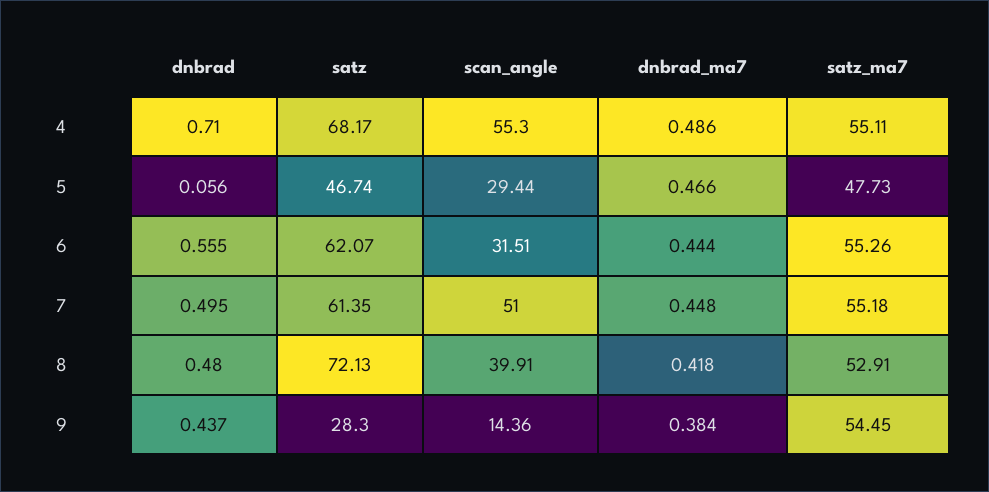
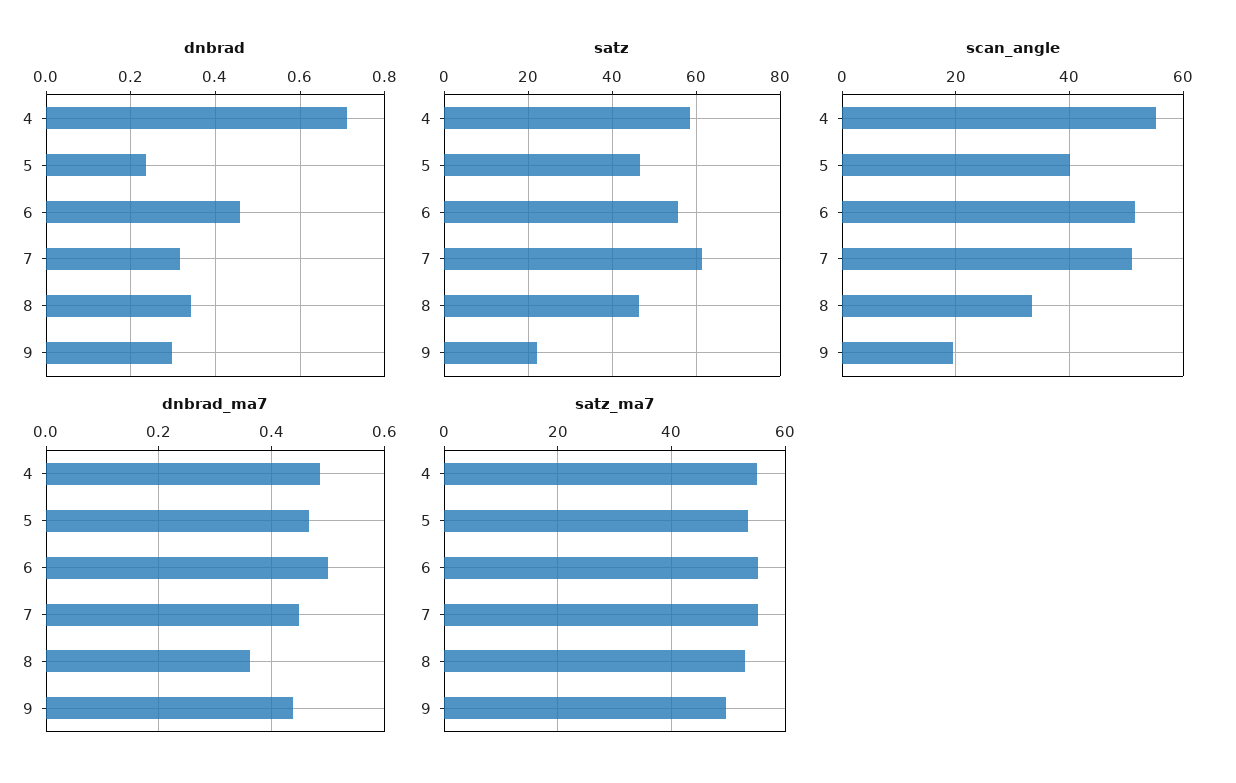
  {
    "dnbrad": {
      "4": 0.71,
-     "5": 0.056,
+     "5": 0.24,
-     "6": 0.555,
+     "6": 0.46,
-     "7": 0.495,
+     "7": 0.32,
-     "8": 0.48,
+     "8": 0.34,
-     "9": 0.437
+     "9": 0.3
    },
    "satz": {
-     "4": 68.17,
+     "4": 58,
      "5": 46.74,
-     "6": 62.07,
+     "6": 56,
      "7": 61.35,
-     "8": 72.13,
+     "8": 46,
-     "9": 28.3
+     "9": 22
    },
    "scan_angle": {
      "4": 55.3,
-     "5": 29.44,
+     "5": 40,
-     "6": 31.51,
+     "6": 52,
      "7": 51,
-     "8": 39.91,
+     "8": 34,
-     "9": 14.36
+     "9": 20
    },
    "dnbrad_ma7": {
      "4": 0.486,
      "5": 0.466,
-     "6": 0.444,
+     "6": 0.5,
      "7": 0.448,
-     "8": 0.418,
+     "8": 0.36,
-     "9": 0.384
+     "9": 0.44
    },
    "satz_ma7": {
      "4": 55.11,
-     "5": 47.73,
+     "5": 54,
      "6": 55.26,
      "7": 55.18,
      "8": 52.91,
-     "9": 54.45
+     "9": 50
    }
  }

